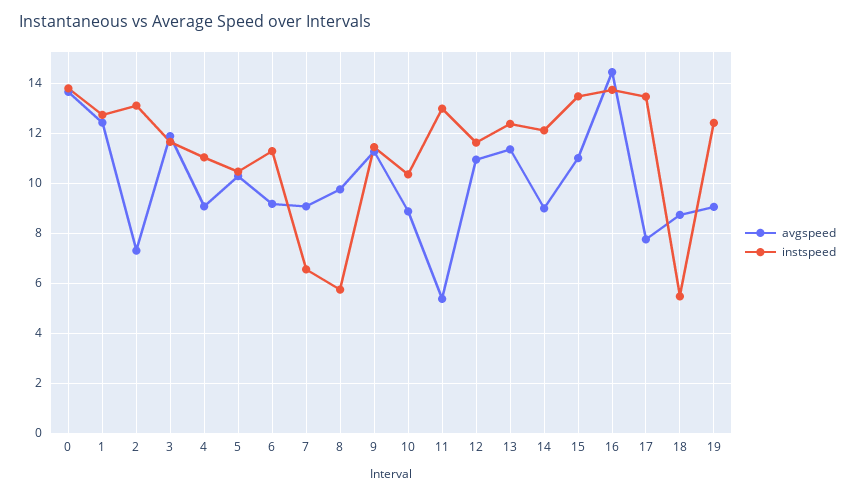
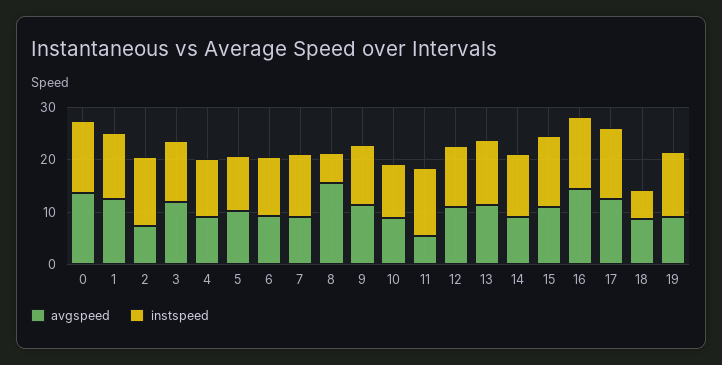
  {
    "avgspeed": {
      "0": 13.75,
      "1": 12.5,
      "2": 7.25,
      "3": 12,
      "4": 9,
      "5": 10.25,
      "6": 9.25,
      "7": 9,
-     "8": 9.75,
+     "8": 16,
      "9": 11.25,
      "10": 9,
      "11": 5.5,
      "12": 11,
      "13": 11.25,
      "14": 9,
      "15": 11,
      "16": 14.5,
-     "17": 7.75,
+     "17": 12,
      "18": 8.75,
      "19": 9
    },
    "instspeed": {
      "0": 13.75,
      "1": 12.75,
      "2": 13,
      "3": 11.75,
      "4": 11,
      "5": 10.5,
      "6": 11.25,
-     "7": 6.5,
+     "7": 12,
      "8": 5.75,
      "9": 11.5,
      "10": 10.25,
      "11": 13,
      "12": 11.75,
      "13": 12.5,
      "14": 12,
      "15": 13.5,
      "16": 13.75,
      "17": 13.5,
      "18": 5.5,
      "19": 12.5
    }
  }

